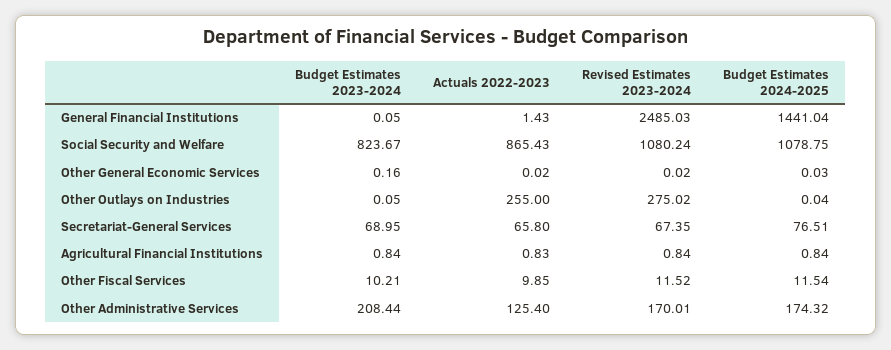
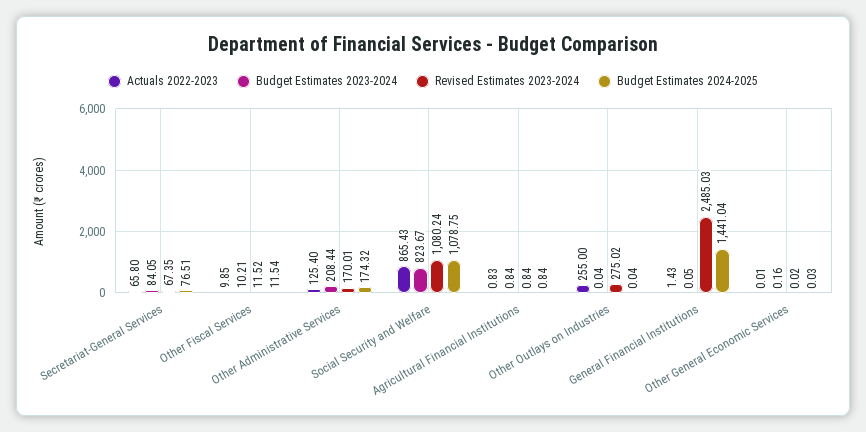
  {
    "Budget Estimates 2023-2024": {
      "General Financial Institutions": 0.05,
      "Social Security and Welfare": 823.67,
      "Other General Economic Services": 0.16,
-     "Other Outlays on Industries": 0.05,
+     "Other Outlays on Industries": 0.04,
-     "Secretariat-General Services": 68.95,
+     "Secretariat-General Services": 84.05,
      "Agricultural Financial Institutions": 0.84,
      "Other Fiscal Services": 10.21,
      "Other Administrative Services": 208.44
    },
    "Actuals 2022-2023": {
      "General Financial Institutions": 1.43,
      "Social Security and Welfare": 865.43,
-     "Other General Economic Services": 0.02,
+     "Other General Economic Services": 0.01,
      "Other Outlays on Industries": 255,
      "Secretariat-General Services": 65.8,
      "Agricultural Financial Institutions": 0.83,
      "Other Fiscal Services": 9.85,
      "Other Administrative Services": 125.4
    },
    "Revised Estimates 2023-2024": {
      "General Financial Institutions": 2485.03,
      "Social Security and Welfare": 1080.24,
      "Other General Economic Services": 0.02,
      "Other Outlays on Industries": 275.02,
      "Secretariat-General Services": 67.35,
      "Agricultural Financial Institutions": 0.84,
      "Other Fiscal Services": 11.52,
      "Other Administrative Services": 170.01
    },
    "Budget Estimates 2024-2025": {
      "General Financial Institutions": 1441.04,
      "Social Security and Welfare": 1078.75,
      "Other General Economic Services": 0.03,
      "Other Outlays on Industries": 0.04,
      "Secretariat-General Services": 76.51,
      "Agricultural Financial Institutions": 0.84,
      "Other Fiscal Services": 11.54,
      "Other Administrative Services": 174.32
    }
  }

